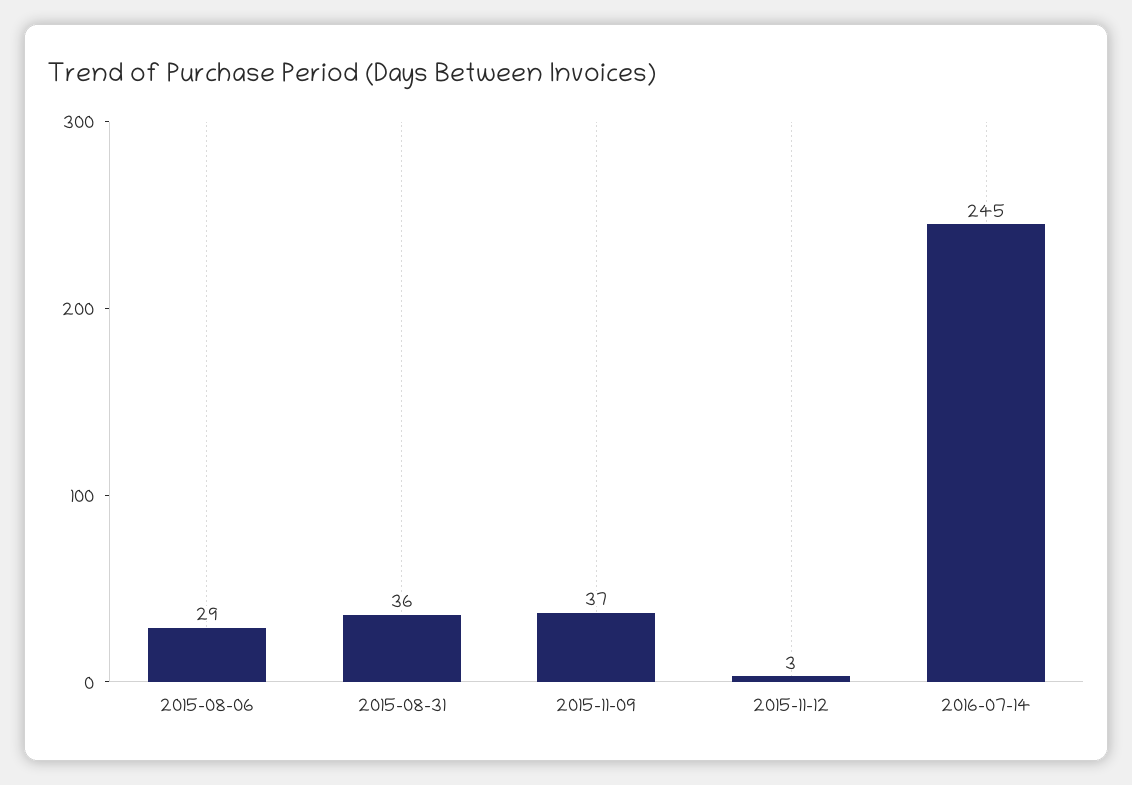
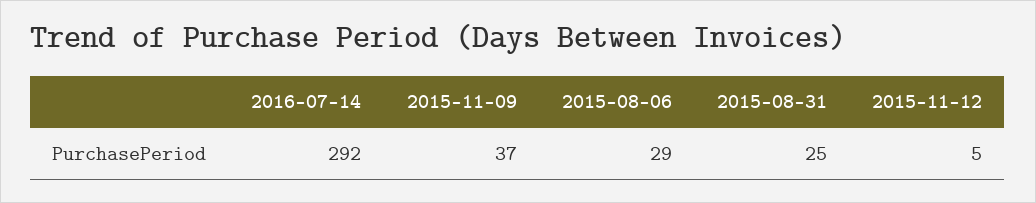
  {
    "2015-08-06": 29,
-   "2015-08-31": 36,
+   "2015-08-31": 25,
    "2015-11-09": 37,
-   "2015-11-12": 3,
+   "2015-11-12": 5,
-   "2016-07-14": 245
+   "2016-07-14": 292
  }

